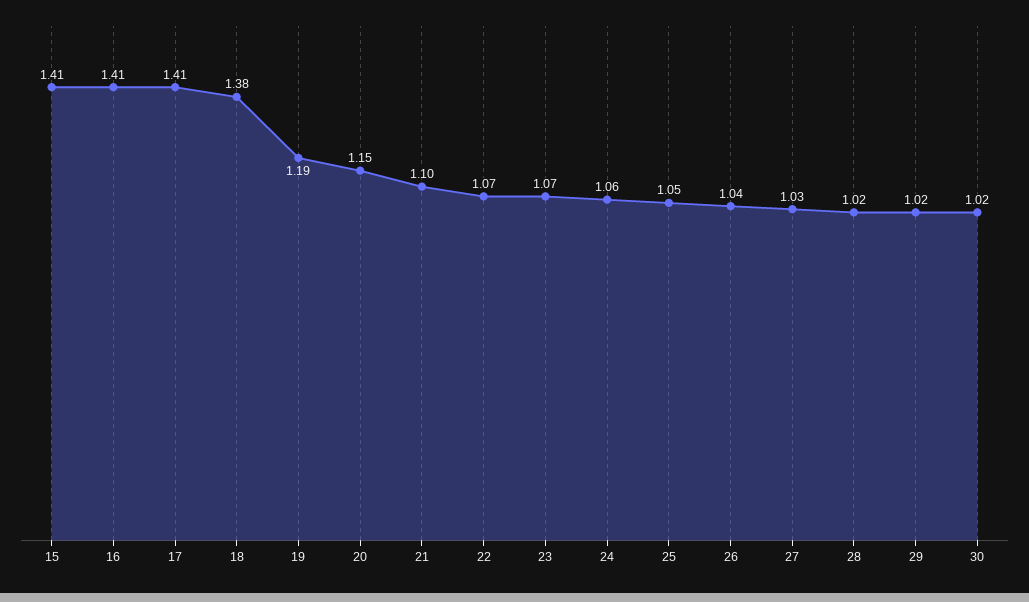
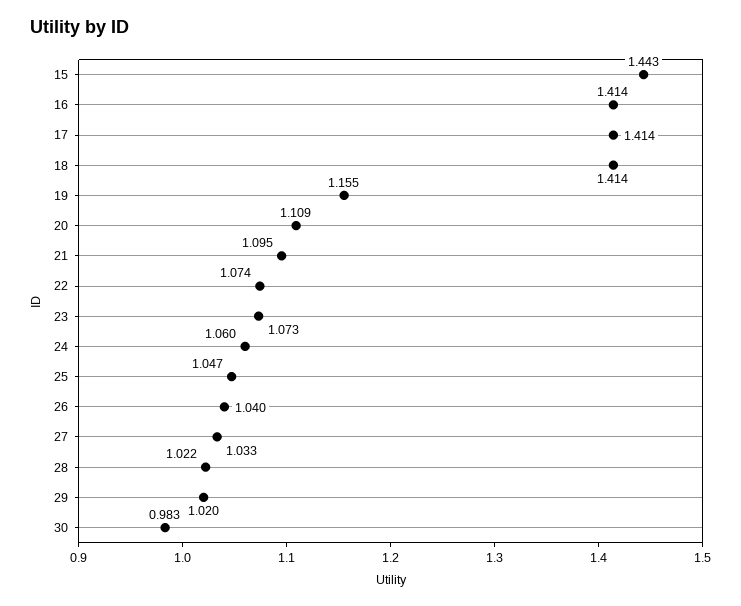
  {
-   "15": 1.41,
+   "15": 1.443,
    "16": 1.414,
    "17": 1.414,
-   "18": 1.38,
+   "18": 1.414,
-   "19": 1.19,
+   "19": 1.155,
-   "20": 1.15,
+   "20": 1.109,
    "21": 1.095,
    "22": 1.074,
    "23": 1.073,
    "24": 1.06,
    "25": 1.047,
    "26": 1.04,
    "27": 1.033,
    "28": 1.022,
    "29": 1.02,
-   "30": 1.02
+   "30": 0.983
  }

